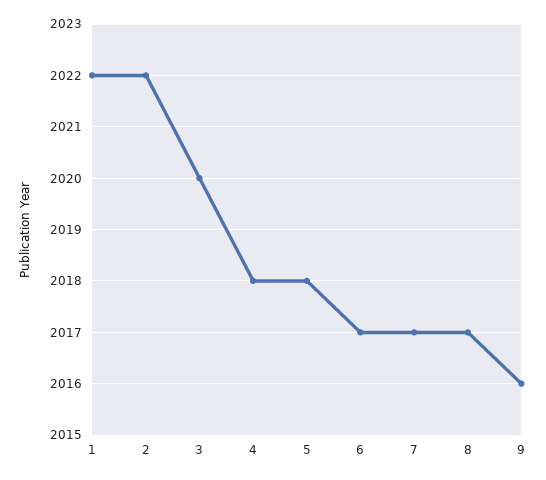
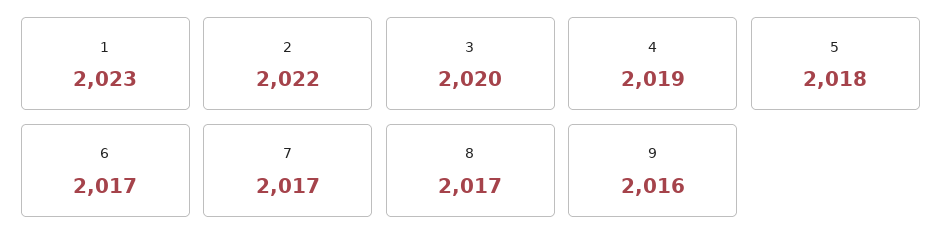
  {
-   "1": 2022,
+   "1": 2023,
    "2": 2022,
    "3": 2020,
-   "4": 2018,
+   "4": 2019,
    "5": 2018,
    "6": 2017,
    "7": 2017,
    "8": 2017,
    "9": 2016
  }

